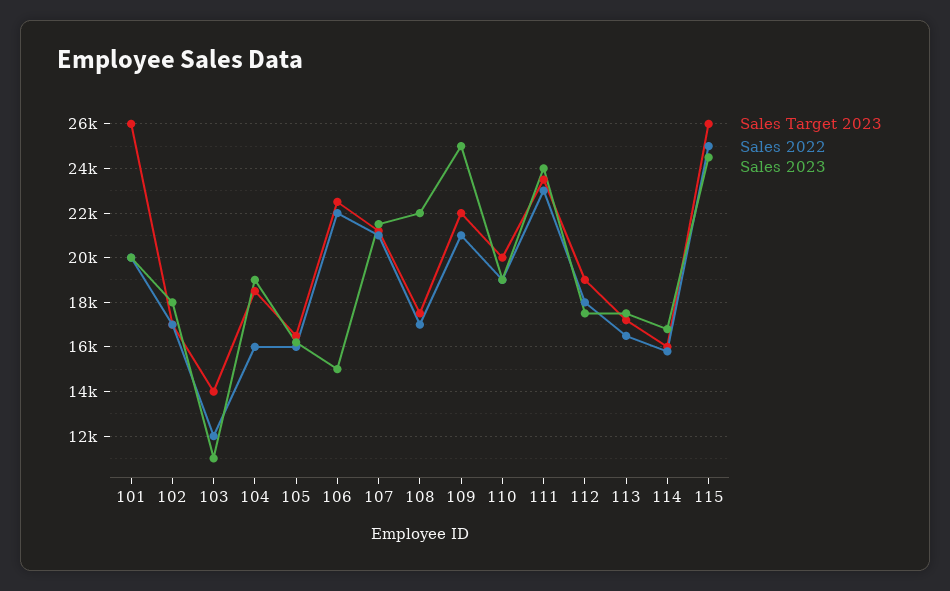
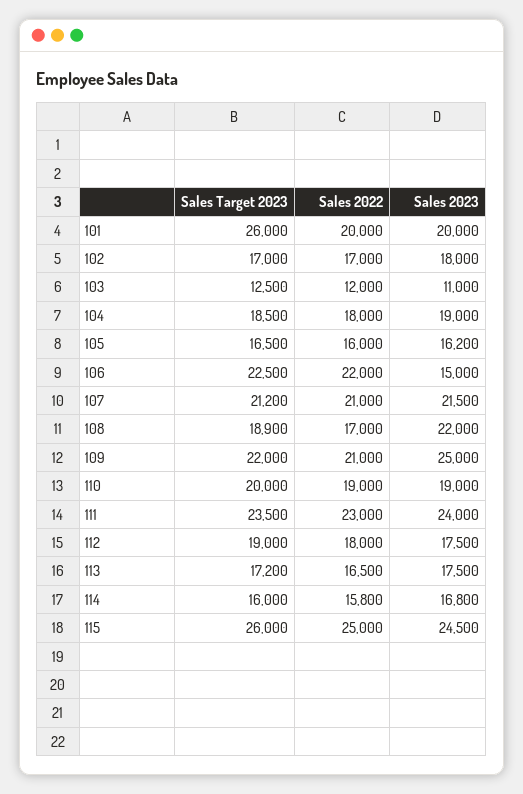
  {
    "Sales Target 2023": {
      "101": 26000,
      "102": 17000,
-     "103": 14000,
+     "103": 12500,
      "104": 18500,
      "105": 16500,
      "106": 22500,
      "107": 21200,
-     "108": 17500,
+     "108": 18900,
      "109": 22000,
      "110": 20000,
      "111": 23500,
      "112": 19000,
      "113": 17200,
      "114": 16000,
      "115": 26000
    },
    "Sales 2022": {
      "101": 20000,
      "102": 17000,
      "103": 12000,
-     "104": 16000,
+     "104": 18000,
      "105": 16000,
      "106": 22000,
      "107": 21000,
      "108": 17000,
      "109": 21000,
      "110": 19000,
      "111": 23000,
      "112": 18000,
      "113": 16500,
      "114": 15800,
      "115": 25000
    },
    "Sales 2023": {
      "101": 20000,
      "102": 18000,
      "103": 11000,
      "104": 19000,
      "105": 16200,
      "106": 15000,
      "107": 21500,
      "108": 22000,
      "109": 25000,
      "110": 19000,
      "111": 24000,
      "112": 17500,
      "113": 17500,
      "114": 16800,
      "115": 24500
    }
  }

